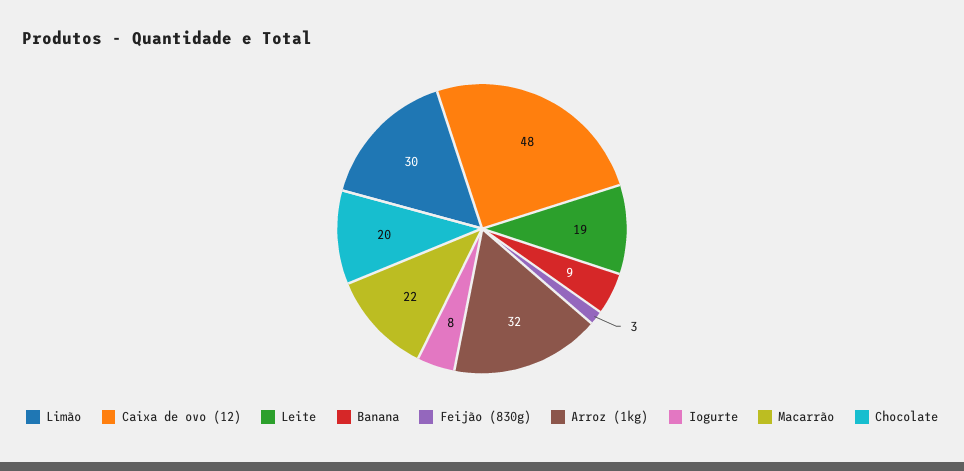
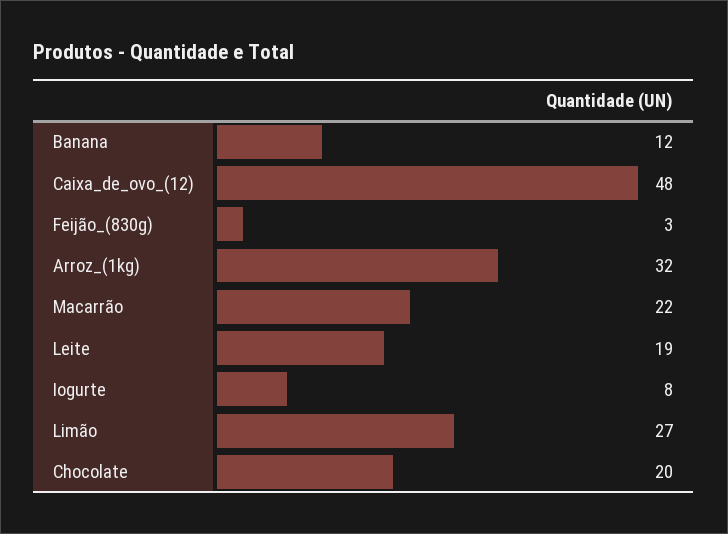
  {
-   "Limão": 30,
+   "Limão": 27,
    "Caixa de ovo (12)": 48,
    "Leite": 19,
-   "Banana": 9,
+   "Banana": 12,
    "Feijão (830g)": 3,
    "Arroz (1kg)": 32,
    "Iogurte": 8,
    "Macarrão": 22,
    "Chocolate": 20
  }

